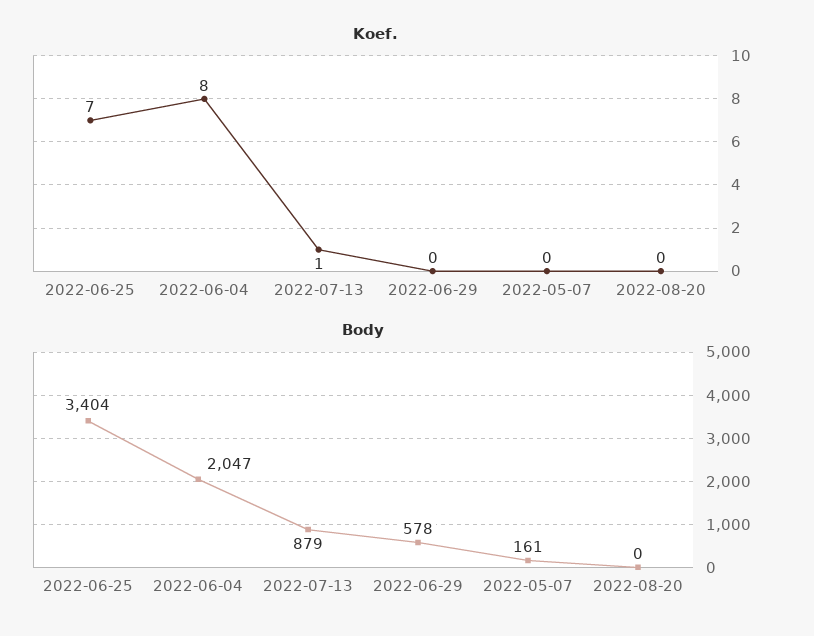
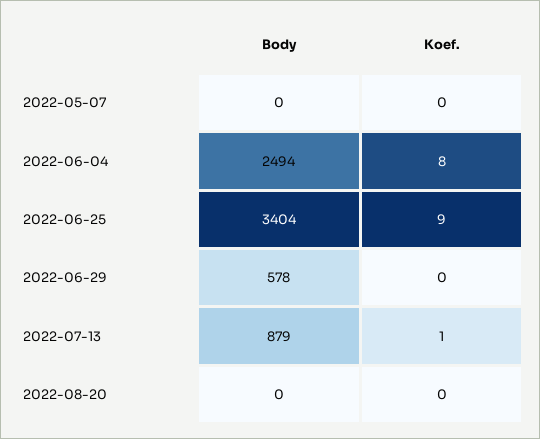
  {
    "Koef.": {
-     "2022-06-25": 7,
+     "2022-06-25": 9,
      "2022-06-04": 8,
      "2022-07-13": 1,
      "2022-06-29": 0,
      "2022-05-07": 0,
      "2022-08-20": 0
    },
    "Body": {
      "2022-06-25": 3404,
-     "2022-06-04": 2047,
+     "2022-06-04": 2494,
      "2022-07-13": 879,
      "2022-06-29": 578,
-     "2022-05-07": 161,
+     "2022-05-07": 0,
      "2022-08-20": 0
    }
  }

